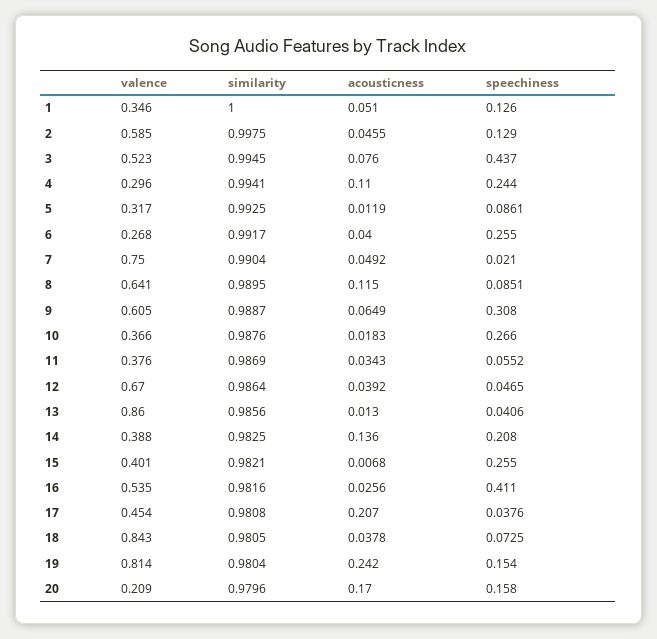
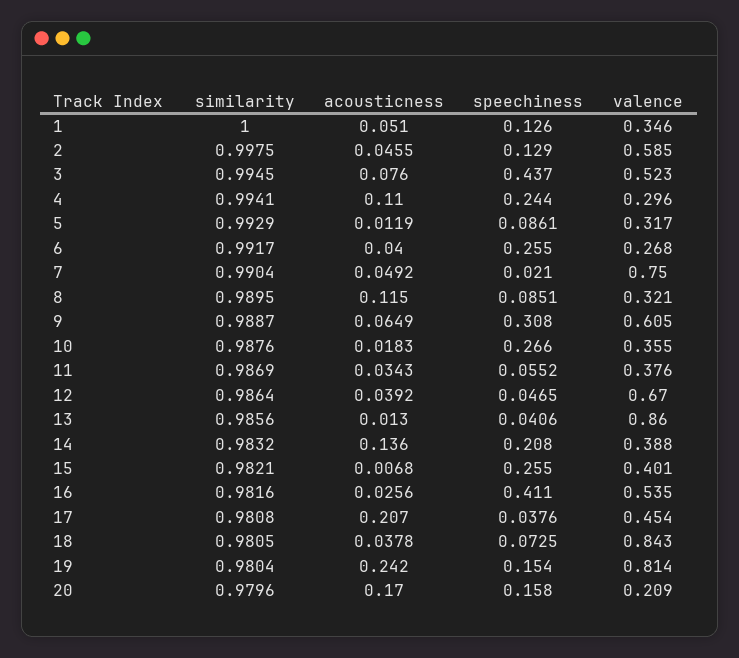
  {
    "valence": {
      "1": 0.346,
      "2": 0.585,
      "3": 0.523,
      "4": 0.296,
      "5": 0.317,
      "6": 0.268,
      "7": 0.75,
-     "8": 0.641,
+     "8": 0.321,
      "9": 0.605,
-     "10": 0.366,
+     "10": 0.355,
      "11": 0.376,
      "12": 0.67,
      "13": 0.86,
      "14": 0.388,
      "15": 0.401,
      "16": 0.535,
      "17": 0.454,
      "18": 0.843,
      "19": 0.814,
      "20": 0.209
    },
    "similarity": {
      "1": 1,
      "2": 0.9975,
      "3": 0.9945,
      "4": 0.9941,
-     "5": 0.9925,
+     "5": 0.9929,
      "6": 0.9917,
      "7": 0.9904,
      "8": 0.9895,
      "9": 0.9887,
      "10": 0.9876,
      "11": 0.9869,
      "12": 0.9864,
      "13": 0.9856,
-     "14": 0.9825,
+     "14": 0.9832,
      "15": 0.9821,
      "16": 0.9816,
      "17": 0.9808,
      "18": 0.9805,
      "19": 0.9804,
      "20": 0.9796
    },
    "acousticness": {
      "1": 0.051,
      "2": 0.0455,
      "3": 0.076,
      "4": 0.11,
      "5": 0.0119,
      "6": 0.04,
      "7": 0.0492,
      "8": 0.115,
      "9": 0.0649,
      "10": 0.0183,
      "11": 0.0343,
      "12": 0.0392,
      "13": 0.013,
      "14": 0.136,
      "15": 0.0068,
      "16": 0.0256,
      "17": 0.207,
      "18": 0.0378,
      "19": 0.242,
      "20": 0.17
    },
    "speechiness": {
      "1": 0.126,
      "2": 0.129,
      "3": 0.437,
      "4": 0.244,
      "5": 0.0861,
      "6": 0.255,
      "7": 0.021,
      "8": 0.0851,
      "9": 0.308,
      "10": 0.266,
      "11": 0.0552,
      "12": 0.0465,
      "13": 0.0406,
      "14": 0.208,
      "15": 0.255,
      "16": 0.411,
      "17": 0.0376,
      "18": 0.0725,
      "19": 0.154,
      "20": 0.158
    }
  }

